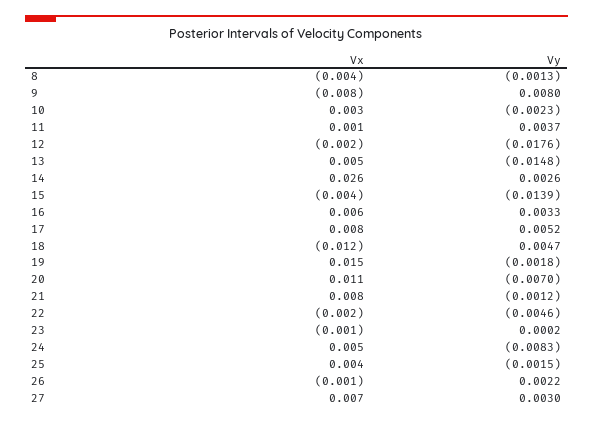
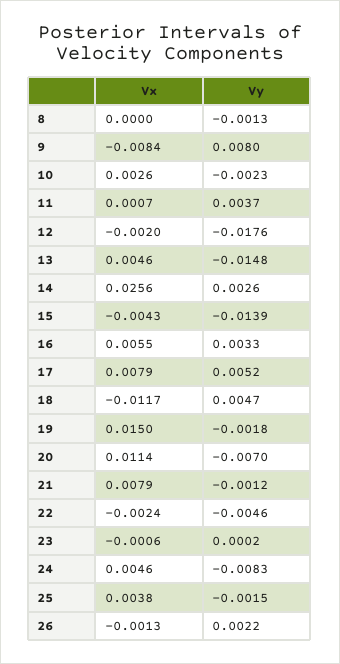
  {
    "Vx": {
-     "8": -0.004,
+     "8": 0,
      "9": -0.0084,
      "10": 0.0026,
      "11": 0.0007,
      "12": -0.002,
      "13": 0.0046,
      "14": 0.0256,
      "15": -0.0043,
      "16": 0.0055,
      "17": 0.0079,
      "18": -0.0117,
      "19": 0.015,
      "20": 0.0114,
      "21": 0.0079,
      "22": -0.0024,
      "23": -0.0006,
      "24": 0.0046,
      "25": 0.0038,
-     "26": -0.0013,
+     "26": -0.0013
-     "27": 0.007
    },
    "Vy": {
      "8": -0.0013,
      "9": 0.008,
      "10": -0.0023,
      "11": 0.0037,
      "12": -0.0176,
      "13": -0.0148,
      "14": 0.0026,
      "15": -0.0139,
      "16": 0.0033,
      "17": 0.0052,
      "18": 0.0047,
      "19": -0.0018,
      "20": -0.007,
      "21": -0.0012,
      "22": -0.0046,
      "23": 0.0002,
      "24": -0.0083,
      "25": -0.0015,
-     "26": 0.0022,
+     "26": 0.0022
-     "27": 0.003
    }
  }

